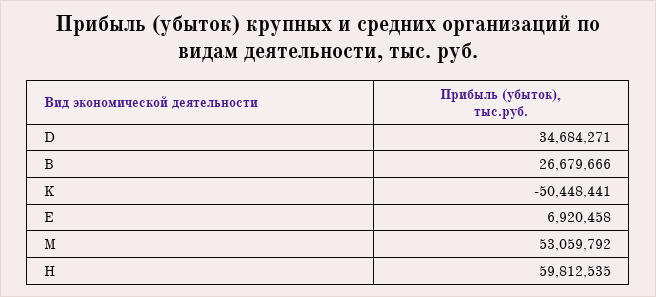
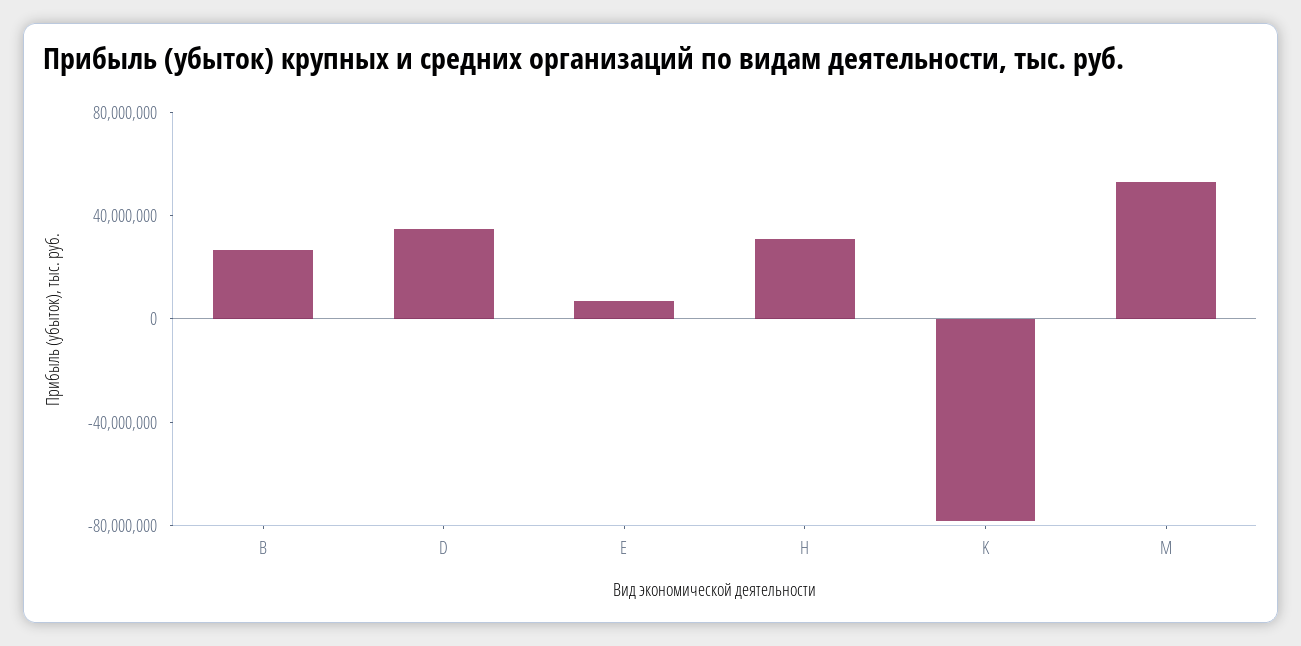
  {
    "D": 34684271,
    "B": 26679666,
-   "K": -50448441,
+   "K": -80000000,
    "E": 6920458,
    "M": 53059792,
-   "H": 59812535
+   "H": 30000000
  }

